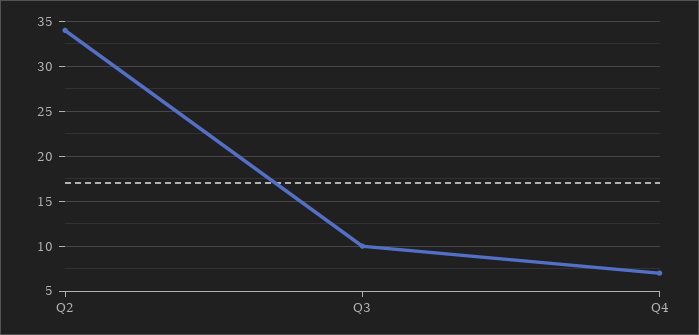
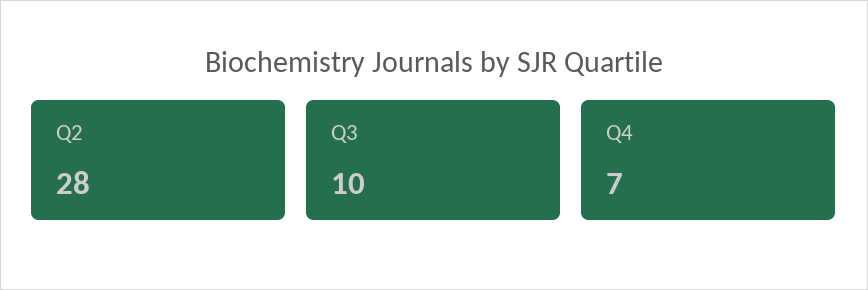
  {
-   "Q2": 34,
+   "Q2": 28,
    "Q3": 10,
    "Q4": 7
  }

